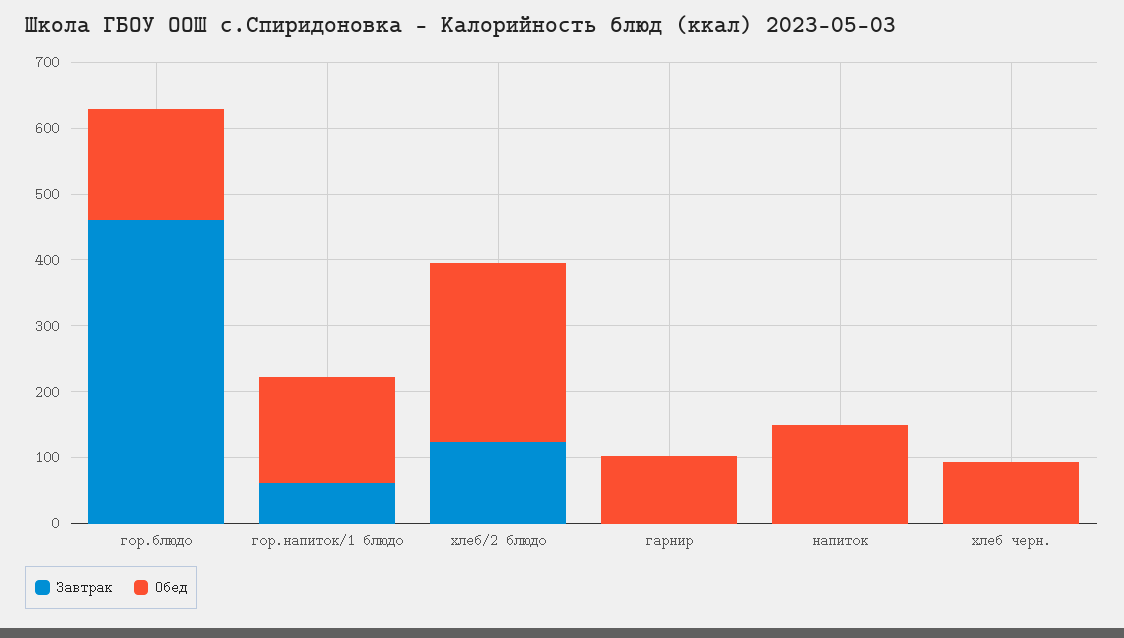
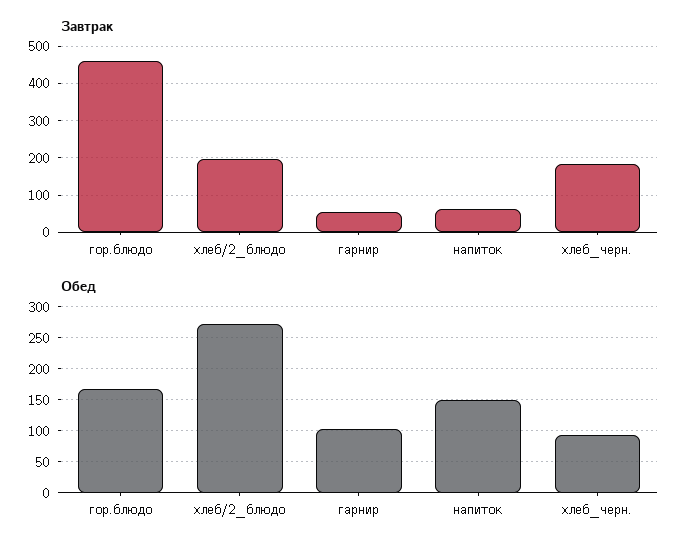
  {
    "Завтрак": {
      "гор.блюдо": 460,
-     "гор.напиток/1 блюдо": 60,
-     "хлеб/2 блюдо": 120,
+     "хлеб/2 блюдо": 200,
-     "гарнир": 0,
+     "гарнир": 60,
-     "напиток": 0,
+     "напиток": 60,
-     "хлеб черн.": 0
+     "хлеб черн.": 180
    },
    "Обед": {
      "гор.блюдо": 170,
-     "гор.напиток/1 блюдо": 160,
      "хлеб/2 блюдо": 270,
      "гарнир": 100,
      "напиток": 150,
      "хлеб черн.": 90
    }
  }

